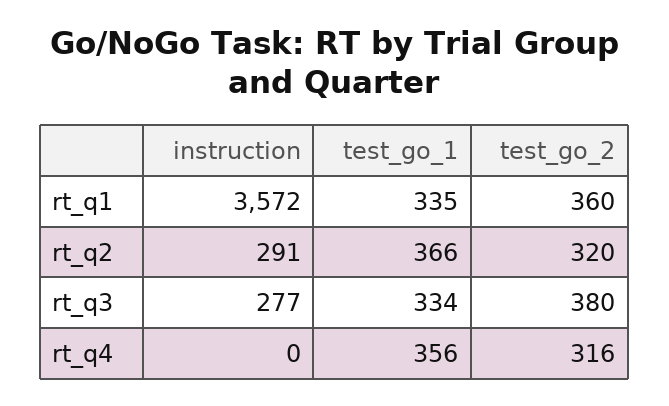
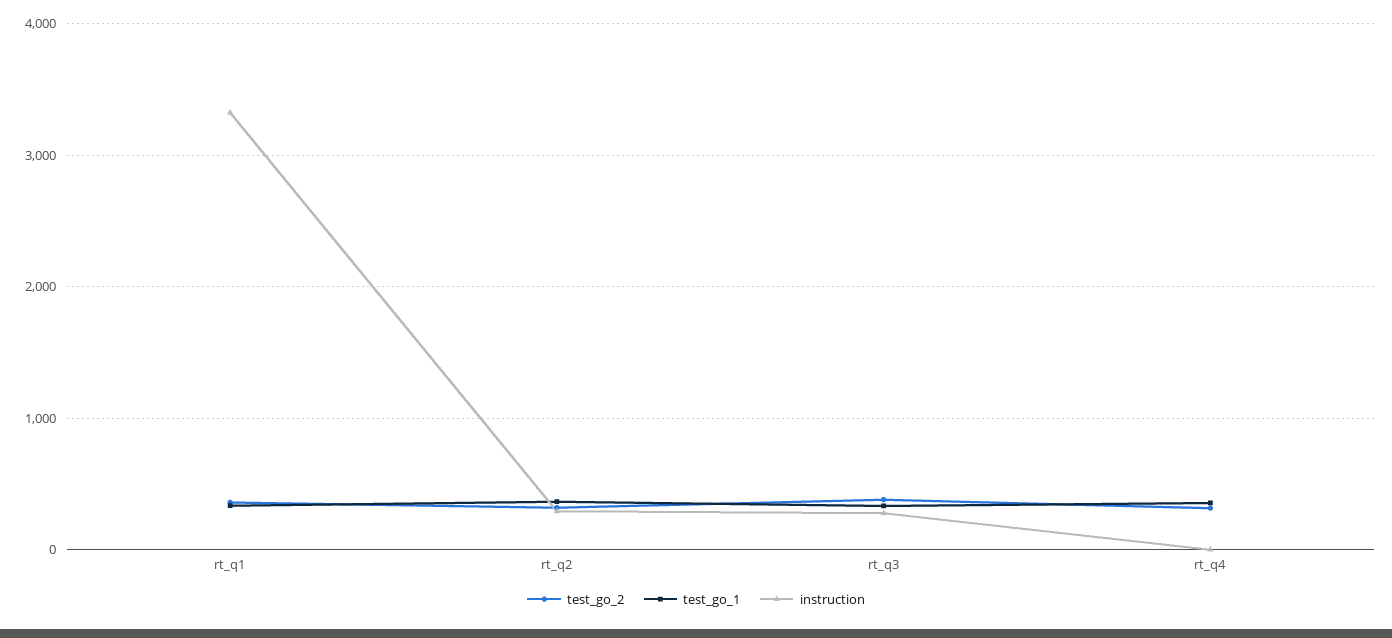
  {
    "instruction": {
-     "rt_q1": 3572,
+     "rt_q1": 3300,
      "rt_q2": 291,
      "rt_q3": 277,
      "rt_q4": 0
    },
    "test_go_1": {
      "rt_q1": 335,
      "rt_q2": 366,
      "rt_q3": 334,
      "rt_q4": 356
    },
    "test_go_2": {
      "rt_q1": 360,
      "rt_q2": 320,
      "rt_q3": 380,
      "rt_q4": 316
    }
  }

